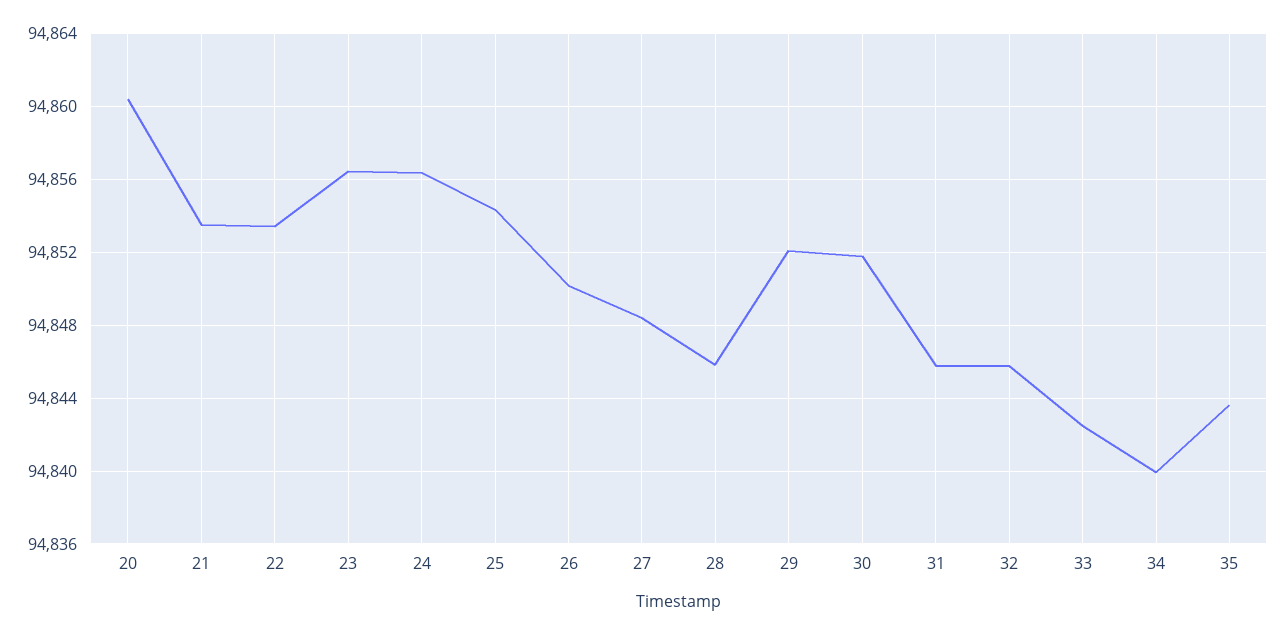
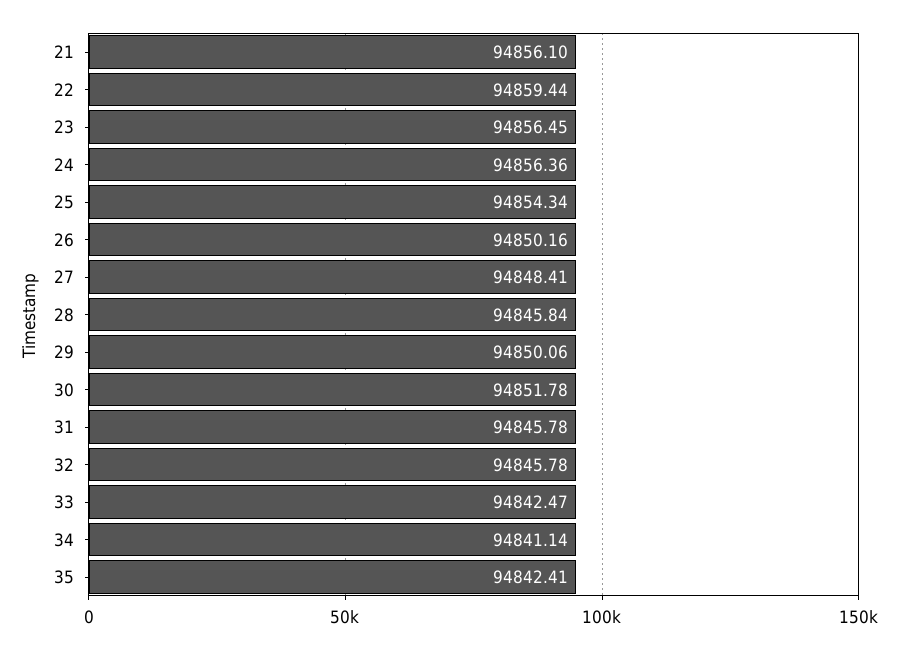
  {
-   "20": 94860.5,
-   "21": 94853.5,
+   "21": 94856.1,
-   "22": 94853.5,
+   "22": 94859.44,
    "23": 94856.45,
    "24": 94856.36,
    "25": 94854.34,
    "26": 94850.16,
    "27": 94848.41,
    "28": 94845.84,
-   "29": 94852,
+   "29": 94850.06,
    "30": 94851.78,
    "31": 94845.78,
    "32": 94845.78,
    "33": 94842.47,
-   "34": 94840,
+   "34": 94841.14,
-   "35": 94843.5
+   "35": 94842.41
  }

